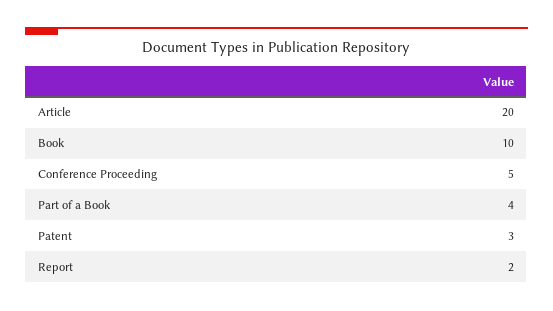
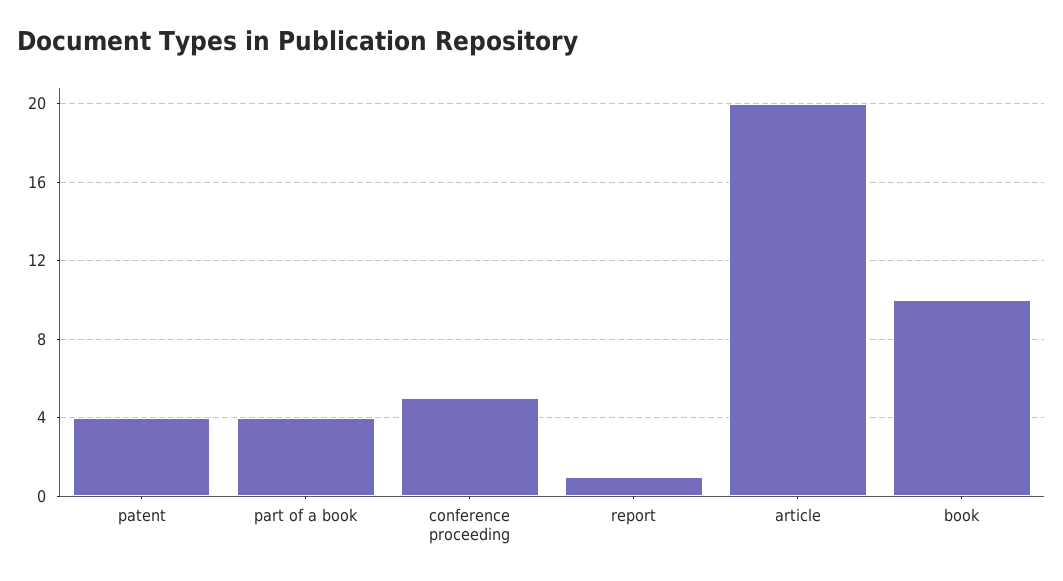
  {
    "Article": 20,
    "Book": 10,
    "Conference Proceeding": 5,
    "Part of a Book": 4,
-   "Patent": 3,
+   "Patent": 4,
-   "Report": 2
+   "Report": 1
  }

